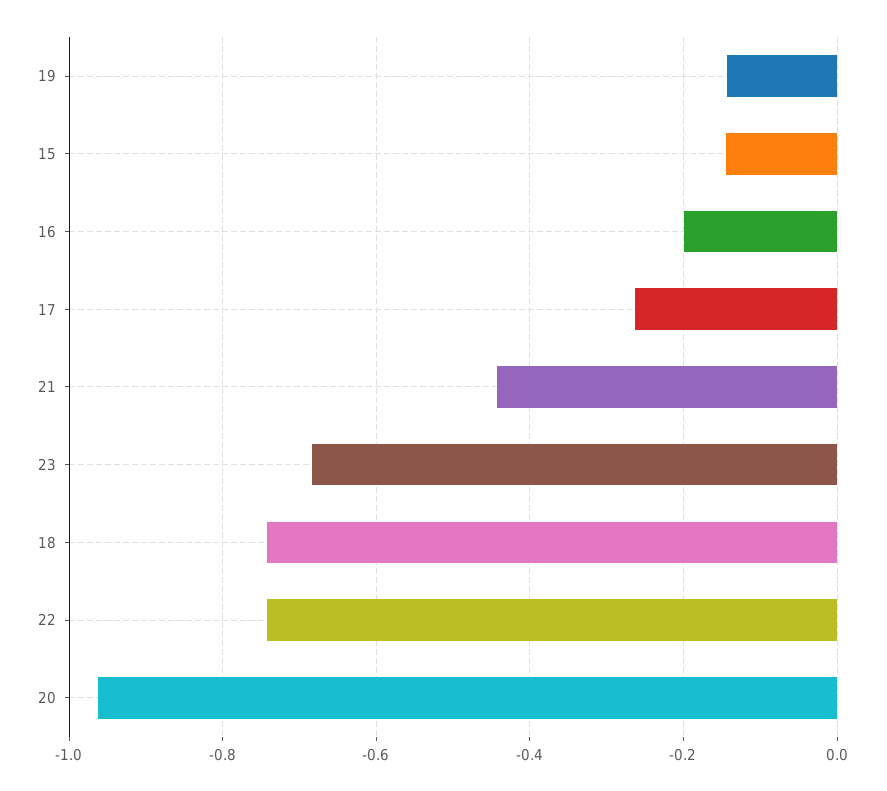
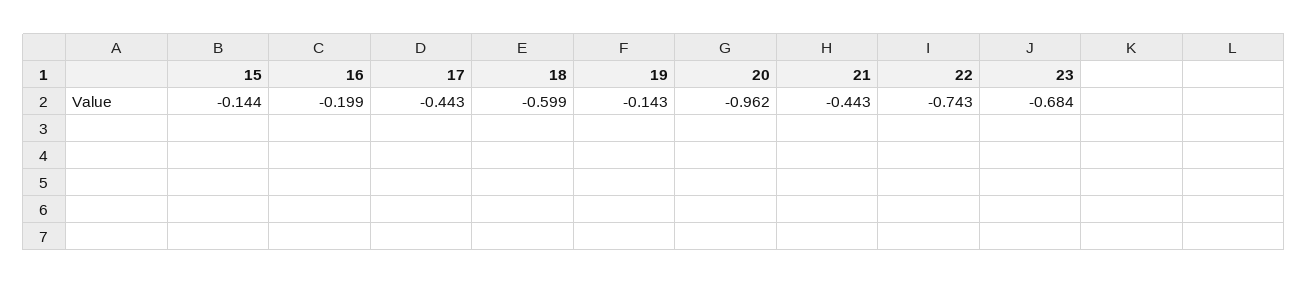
  {
    "19": -0.143,
    "15": -0.144,
    "16": -0.199,
-   "17": -0.26,
+   "17": -0.443,
    "21": -0.443,
    "23": -0.684,
-   "18": -0.74,
+   "18": -0.599,
    "22": -0.743,
    "20": -0.962
  }

